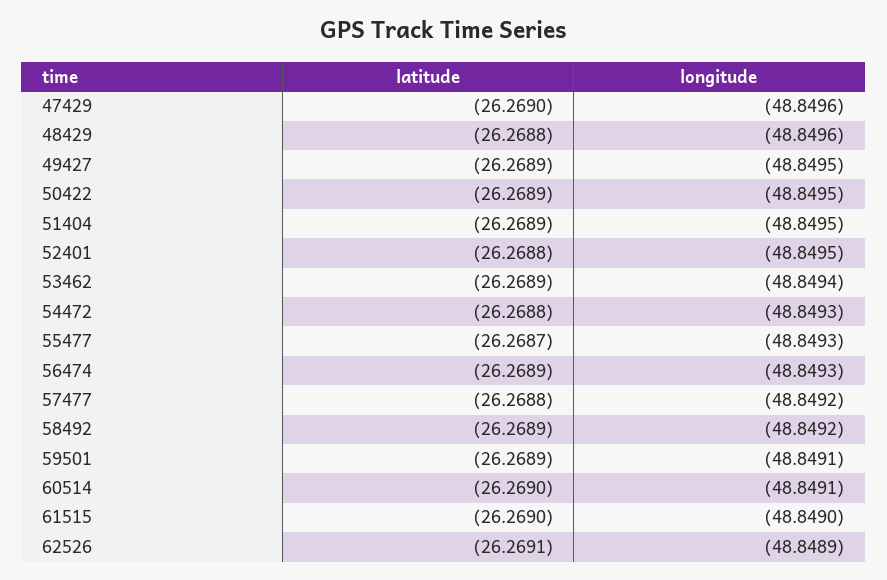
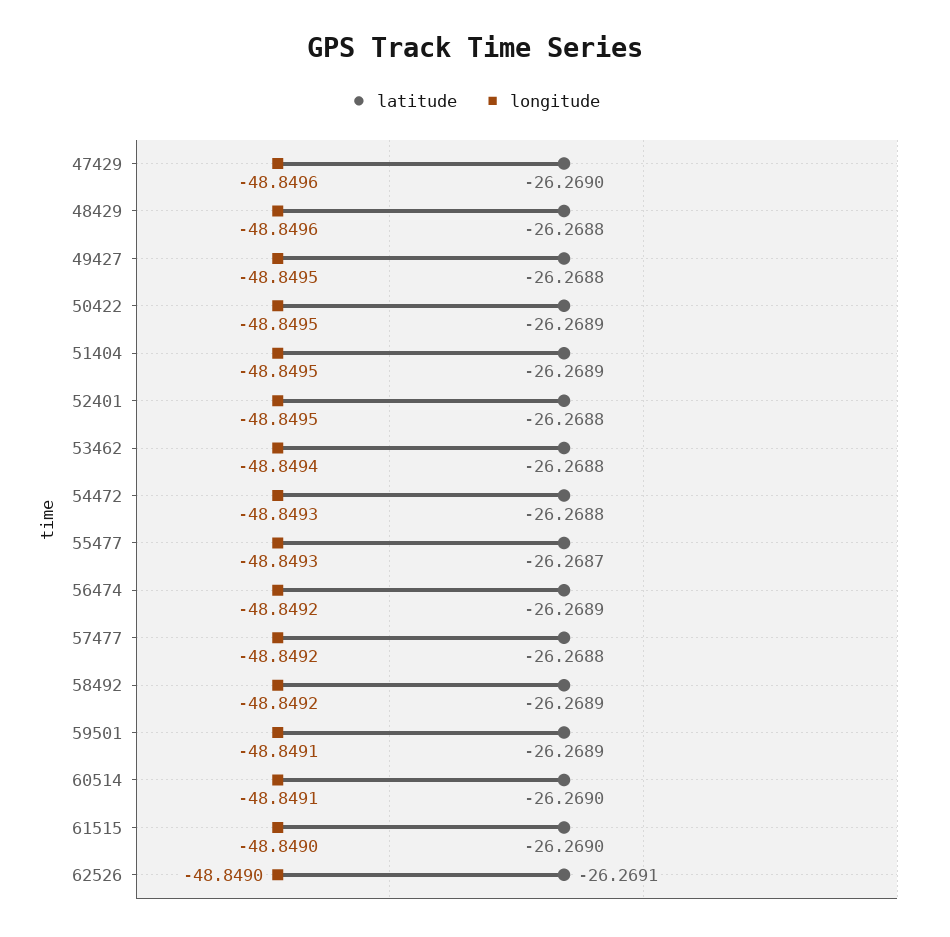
  {
    "latitude": {
      "47429": -26.269,
      "48429": -26.2688,
-     "49427": -26.2689,
+     "49427": -26.2688,
      "50422": -26.2689,
      "51404": -26.2689,
      "52401": -26.2688,
-     "53462": -26.2689,
+     "53462": -26.2688,
      "54472": -26.2688,
      "55477": -26.2687,
      "56474": -26.2689,
      "57477": -26.2688,
      "58492": -26.2689,
      "59501": -26.2689,
      "60514": -26.269,
      "61515": -26.269,
      "62526": -26.2691
    },
    "longitude": {
      "47429": -48.8496,
      "48429": -48.8496,
      "49427": -48.8495,
      "50422": -48.8495,
      "51404": -48.8495,
      "52401": -48.8495,
      "53462": -48.8494,
      "54472": -48.8493,
      "55477": -48.8493,
-     "56474": -48.8493,
+     "56474": -48.8492,
      "57477": -48.8492,
      "58492": -48.8492,
      "59501": -48.8491,
      "60514": -48.8491,
      "61515": -48.849,
-     "62526": -48.8489
+     "62526": -48.849
    }
  }

